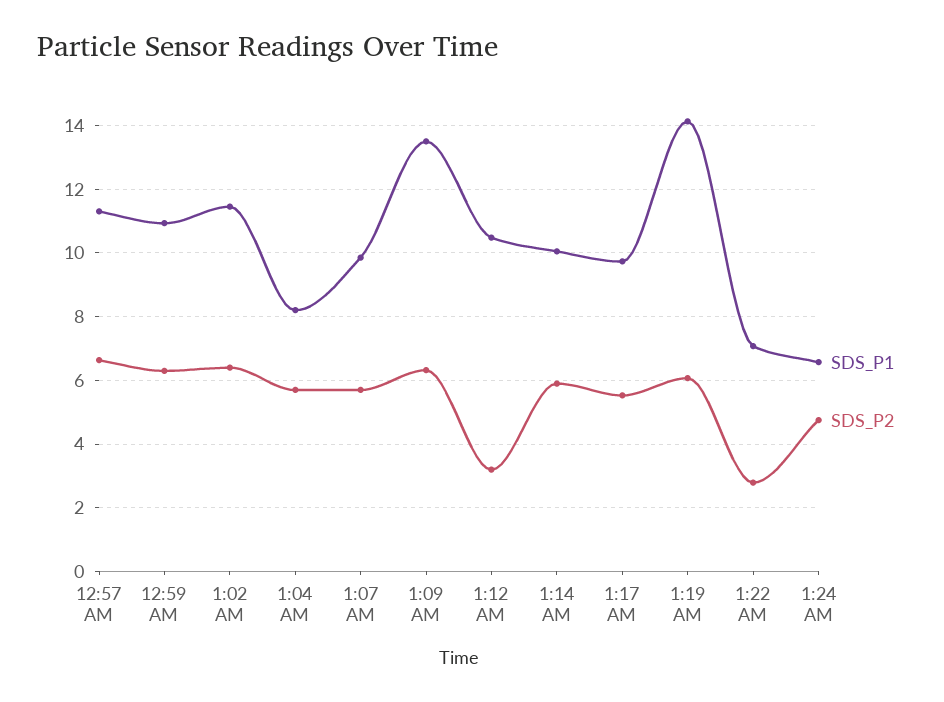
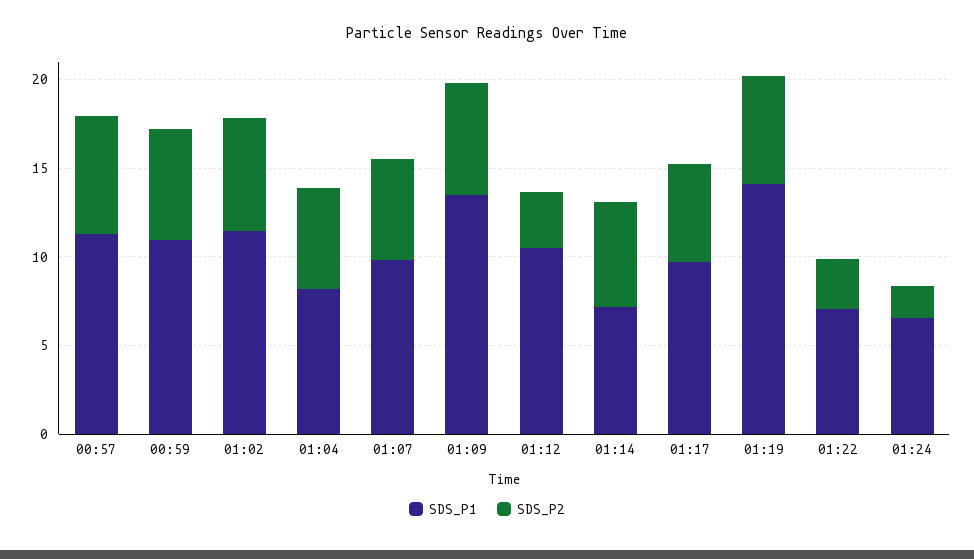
  {
    "SDS_P1": {
      "12:57 AM": 11.4,
      "12:59 AM": 11,
      "1:02 AM": 11.4,
      "1:04 AM": 8.2,
      "1:07 AM": 9.8,
      "1:09 AM": 13.6,
      "1:12 AM": 10.4,
-     "1:14 AM": 10,
+     "1:14 AM": 7,
      "1:17 AM": 9.8,
      "1:19 AM": 14.2,
      "1:22 AM": 7,
      "1:24 AM": 6.6
    },
    "SDS_P2": {
      "12:57 AM": 6.6,
      "12:59 AM": 6.4,
      "1:02 AM": 6.4,
      "1:04 AM": 5.8,
      "1:07 AM": 5.8,
      "1:09 AM": 6.4,
      "1:12 AM": 3.2,
      "1:14 AM": 6,
      "1:17 AM": 5.6,
      "1:19 AM": 6,
      "1:22 AM": 2.8,
-     "1:24 AM": 4.8
+     "1:24 AM": 2
    }
  }

